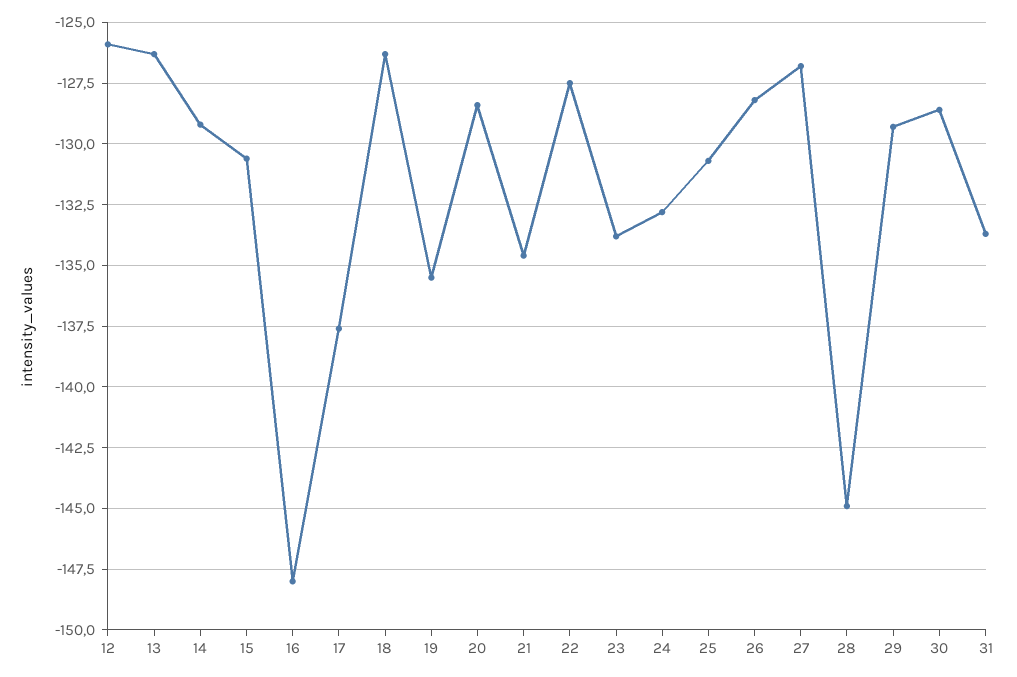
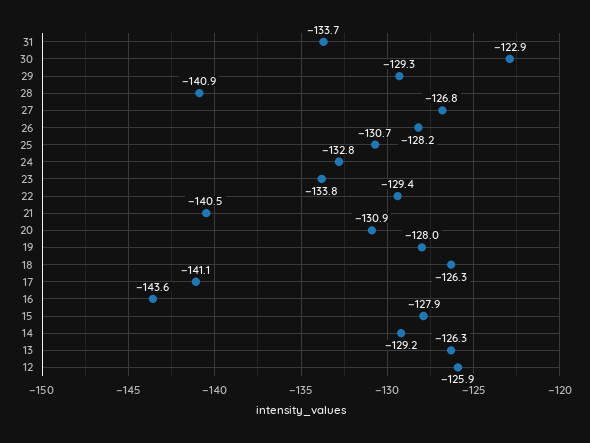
  {
    "12": -125.9,
    "13": -126.3,
    "14": -129.2,
-   "15": -130.5,
+   "15": -127.9,
-   "16": -148,
+   "16": -143.6,
-   "17": -137.5,
+   "17": -141.1,
    "18": -126.3,
-   "19": -135.5,
+   "19": -128,
-   "20": -128.5,
+   "20": -130.9,
-   "21": -134.5,
+   "21": -140.5,
-   "22": -127.5,
+   "22": -129.4,
    "23": -133.8,
    "24": -132.8,
    "25": -130.7,
    "26": -128.2,
    "27": -126.8,
-   "28": -145,
+   "28": -140.9,
    "29": -129.3,
-   "30": -128.5,
+   "30": -122.9,
    "31": -133.7
  }

